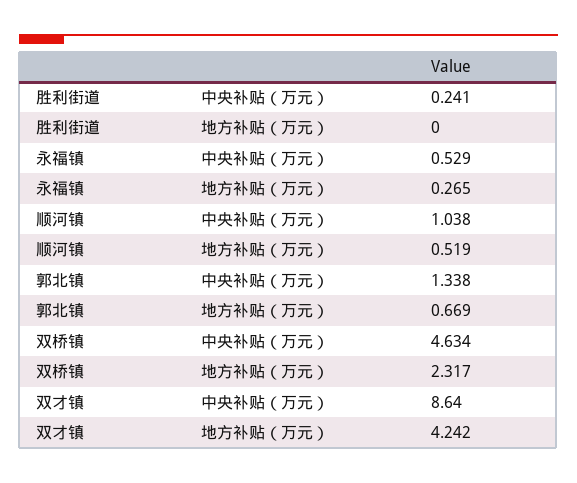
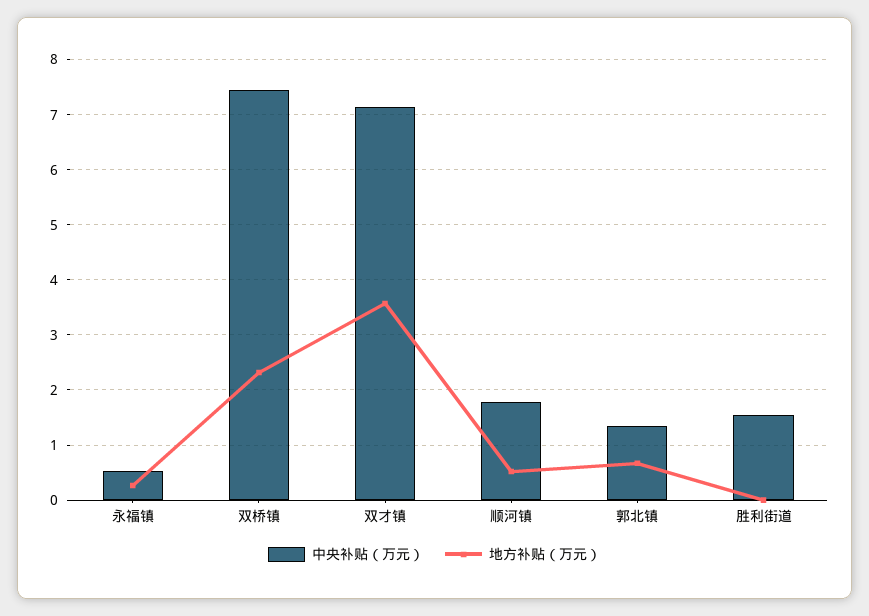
  {
    "中央补贴（万元）": {
-     "胜利街道": 0.241,
+     "胜利街道": 1.6,
      "永福镇": 0.529,
-     "顺河镇": 1.038,
+     "顺河镇": 1.8,
      "郭北镇": 1.338,
-     "双桥镇": 4.634,
+     "双桥镇": 7.4,
-     "双才镇": 8.64
+     "双才镇": 7.2
    },
    "地方补贴（万元）": {
      "胜利街道": 0,
      "永福镇": 0.265,
      "顺河镇": 0.519,
      "郭北镇": 0.669,
      "双桥镇": 2.317,
-     "双才镇": 4.242
+     "双才镇": 3.6
    }
  }

